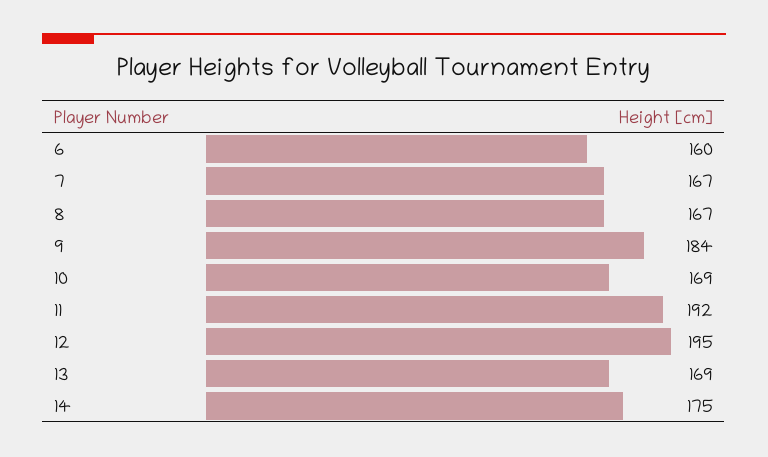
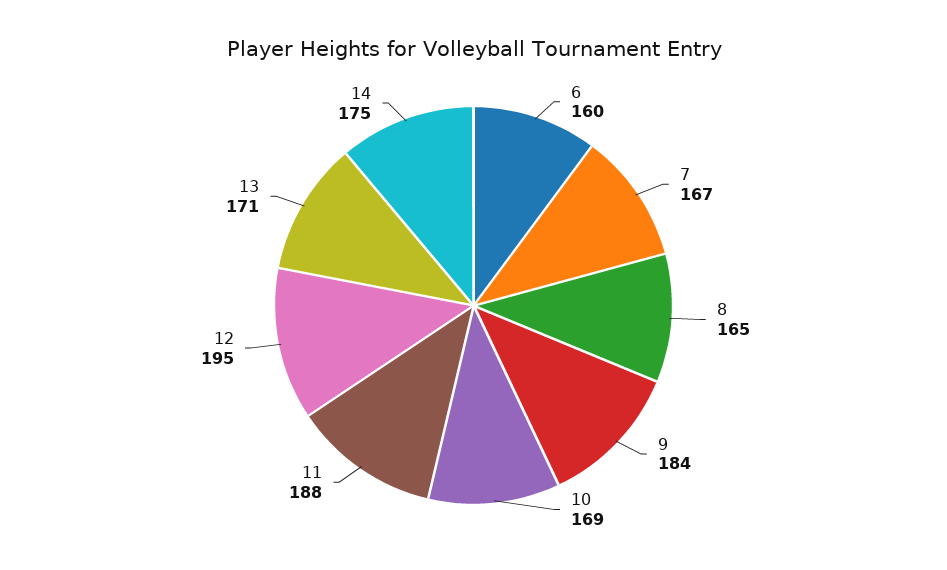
  {
    "6": 160,
    "7": 167,
-   "8": 167,
+   "8": 165,
    "9": 184,
    "10": 169,
-   "11": 192,
+   "11": 188,
    "12": 195,
-   "13": 169,
+   "13": 171,
    "14": 175
  }

